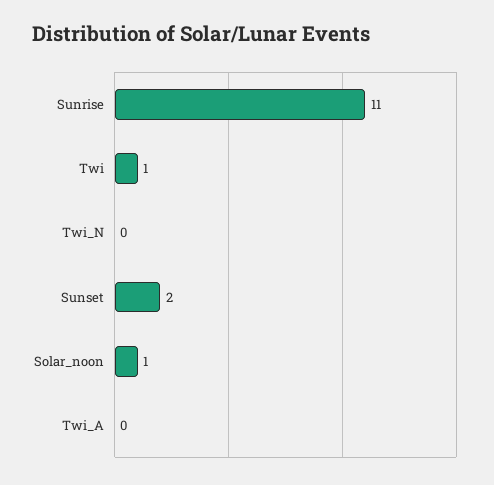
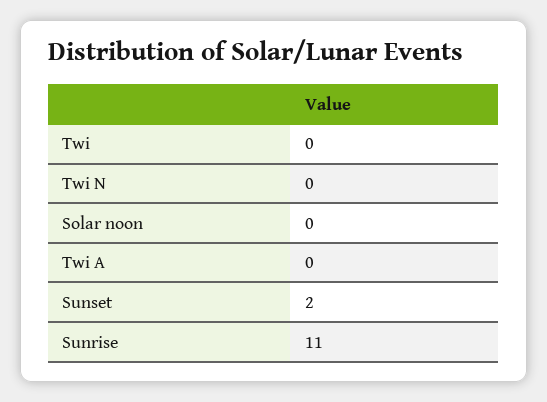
  {
    "Sunrise": 11,
-   "Twi": 1,
+   "Twi": 0,
    "Twi_N": 0,
    "Sunset": 2,
-   "Solar_noon": 1,
+   "Solar_noon": 0,
    "Twi_A": 0
  }

